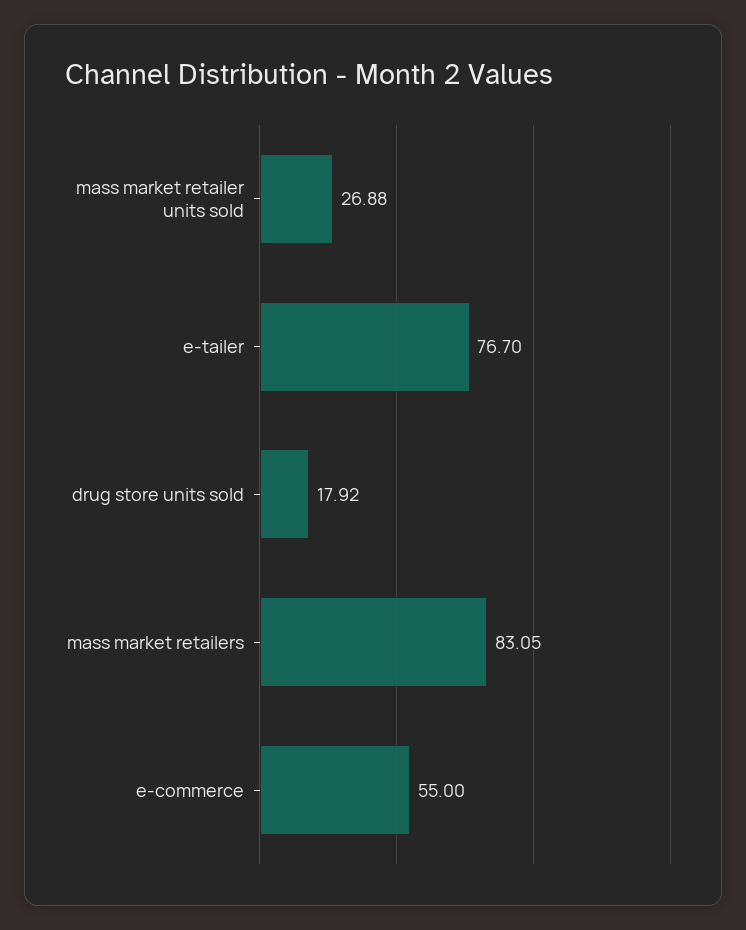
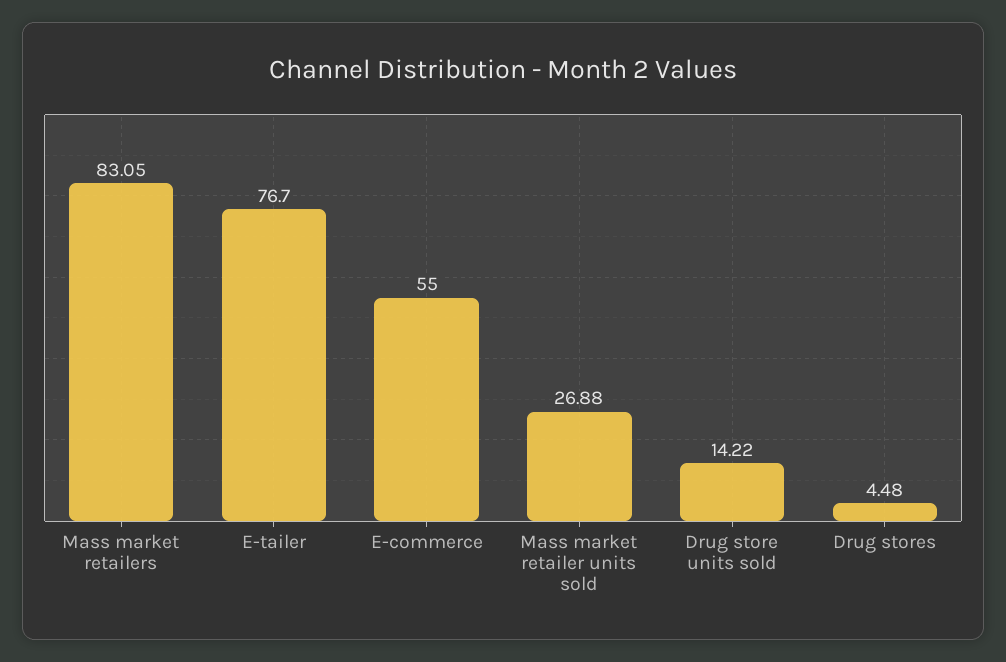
  {
    "mass market retailer units sold": 26.88,
    "e-tailer": 76.7,
-   "drug store units sold": 17.92,
+   "drug store units sold": 14.22,
    "mass market retailers": 83.05,
-   "e-commerce": 55
+   "e-commerce": 55,
+   "Drug stores": 4.48
  }

